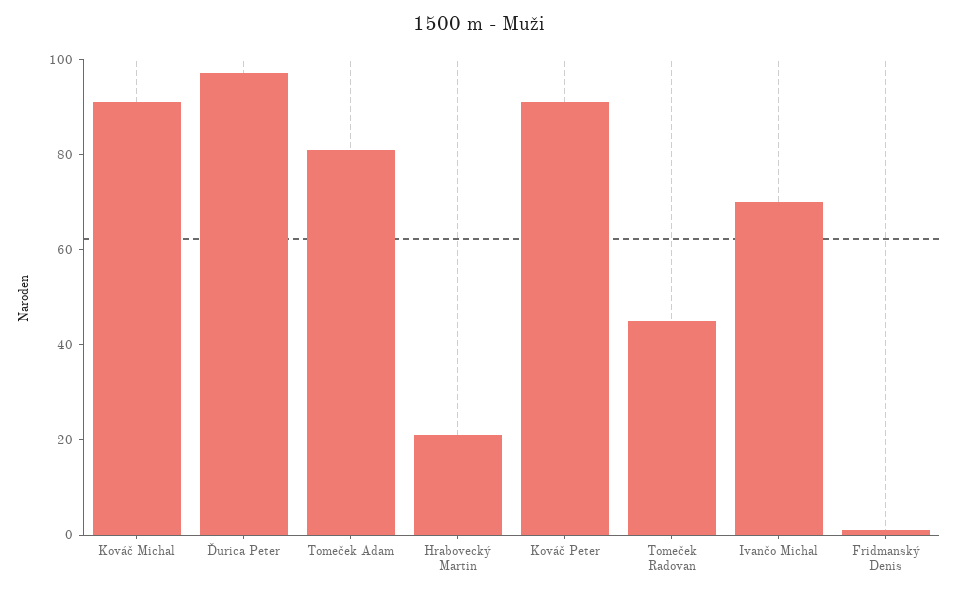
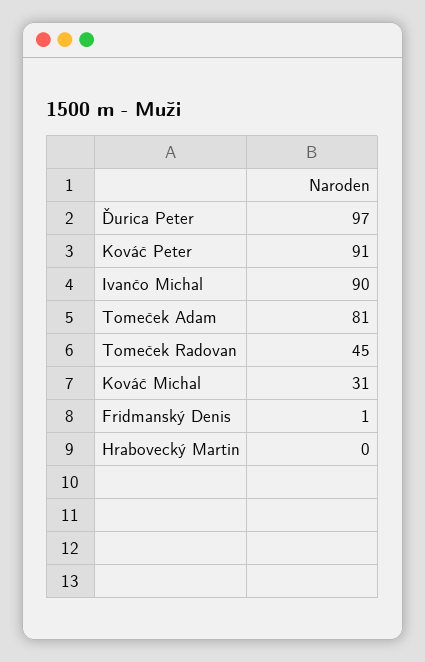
  {
-   "Kováč Michal": 90,
+   "Kováč Michal": 31,
    "Ďurica Peter": 97,
    "Tomeček Adam": 81,
-   "Hrabovecký Martin": 20,
+   "Hrabovecký Martin": 0,
    "Kováč Peter": 91,
    "Tomeček Radovan": 45,
-   "Ivančo Michal": 70,
+   "Ivančo Michal": 90,
    "Fridmanský Denis": 1
  }

